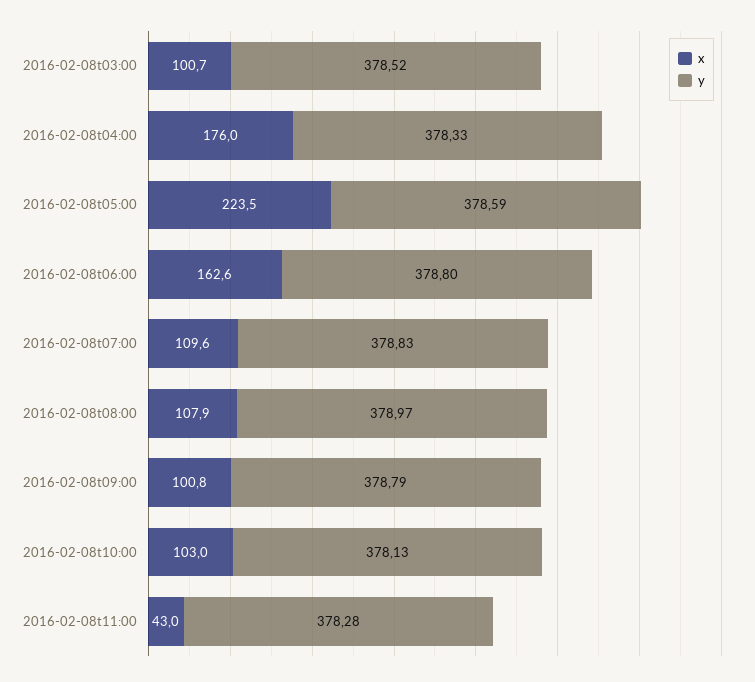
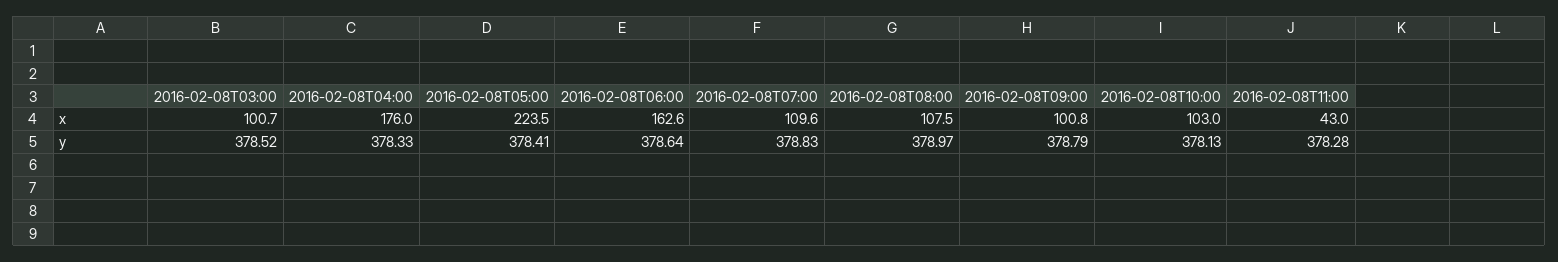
  {
    "x": {
      "2016-02-08t03:00": 100.7,
      "2016-02-08t04:00": 176,
      "2016-02-08t05:00": 223.5,
      "2016-02-08t06:00": 162.6,
      "2016-02-08t07:00": 109.6,
-     "2016-02-08t08:00": 107.9,
+     "2016-02-08t08:00": 107.5,
      "2016-02-08t09:00": 100.8,
      "2016-02-08t10:00": 103,
      "2016-02-08t11:00": 43
    },
    "y": {
      "2016-02-08t03:00": 378.52,
      "2016-02-08t04:00": 378.33,
-     "2016-02-08t05:00": 378.59,
+     "2016-02-08t05:00": 378.41,
-     "2016-02-08t06:00": 378.8,
+     "2016-02-08t06:00": 378.64,
      "2016-02-08t07:00": 378.83,
      "2016-02-08t08:00": 378.97,
      "2016-02-08t09:00": 378.79,
      "2016-02-08t10:00": 378.13,
      "2016-02-08t11:00": 378.28
    }
  }

